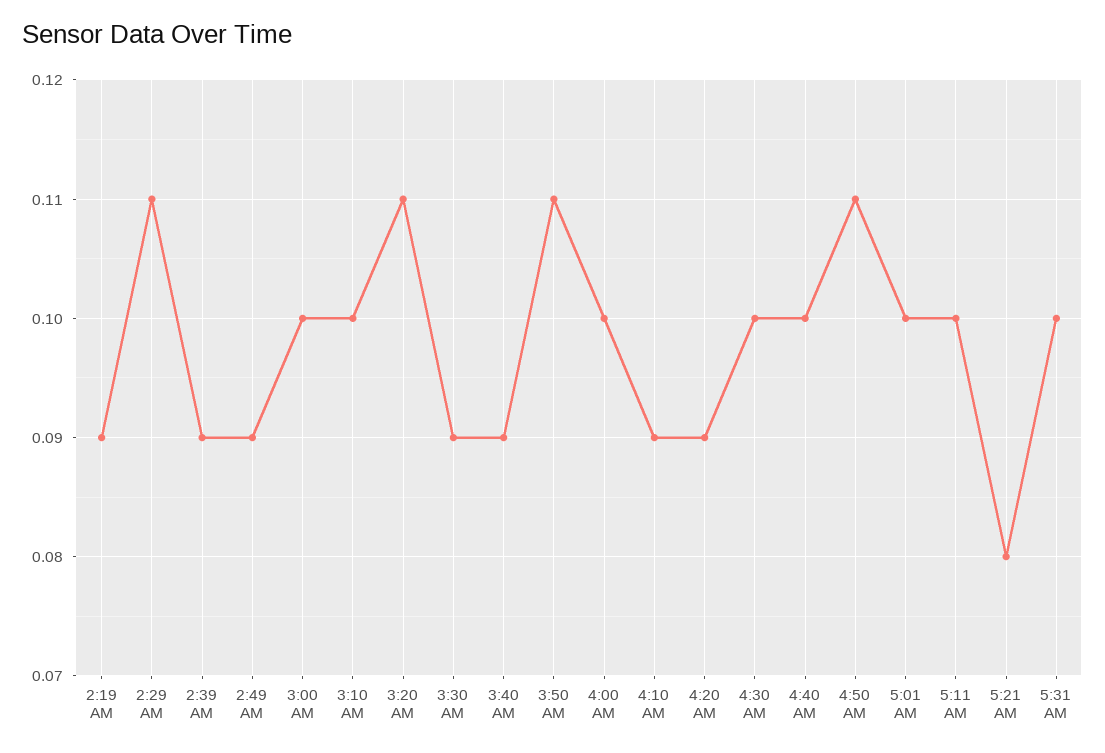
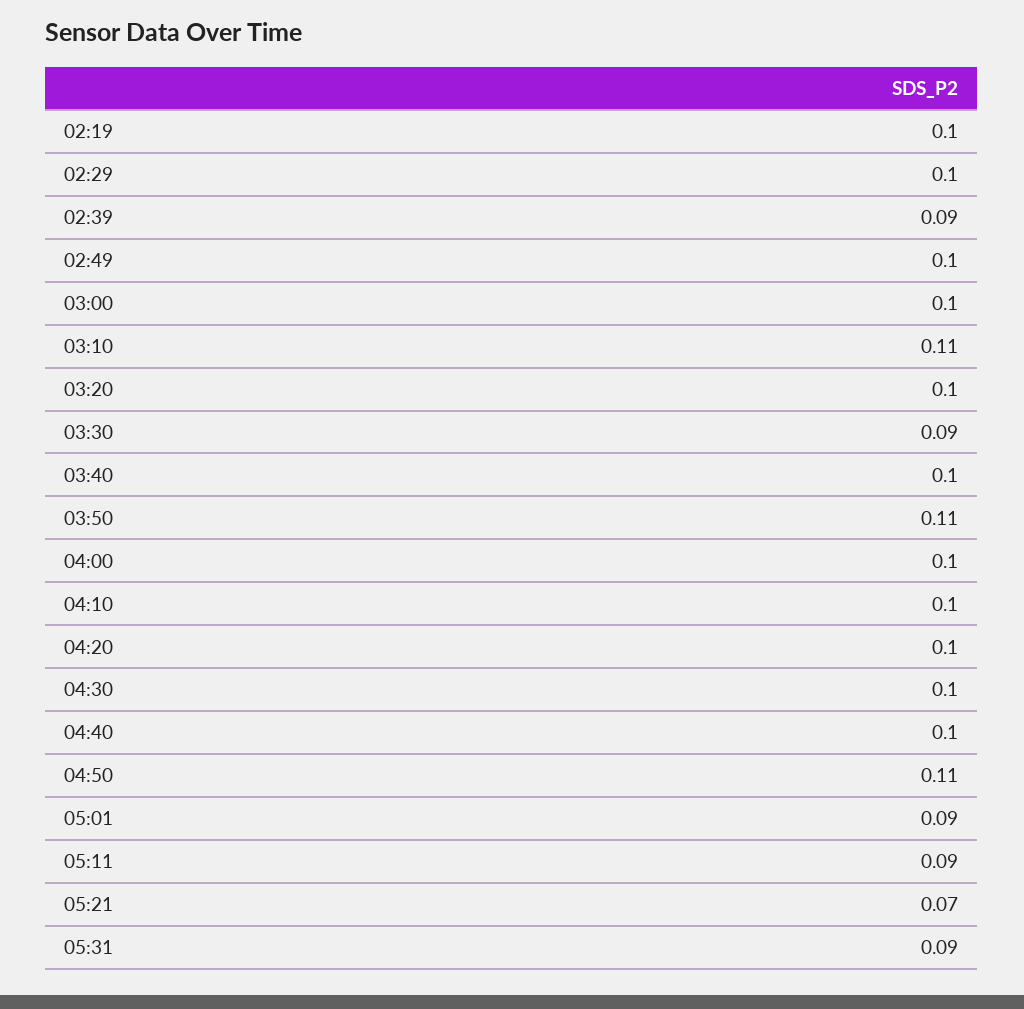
  {
-   "2:19 AM": 0.09,
+   "2:19 AM": 0.1,
-   "2:29 AM": 0.11,
+   "2:29 AM": 0.1,
    "2:39 AM": 0.09,
-   "2:49 AM": 0.09,
+   "2:49 AM": 0.1,
    "3:00 AM": 0.1,
-   "3:10 AM": 0.1,
+   "3:10 AM": 0.11,
-   "3:20 AM": 0.11,
+   "3:20 AM": 0.1,
    "3:30 AM": 0.09,
-   "3:40 AM": 0.09,
+   "3:40 AM": 0.1,
    "3:50 AM": 0.11,
    "4:00 AM": 0.1,
-   "4:10 AM": 0.09,
+   "4:10 AM": 0.1,
-   "4:20 AM": 0.09,
+   "4:20 AM": 0.1,
    "4:30 AM": 0.1,
    "4:40 AM": 0.1,
    "4:50 AM": 0.11,
-   "5:01 AM": 0.1,
+   "5:01 AM": 0.09,
-   "5:11 AM": 0.1,
+   "5:11 AM": 0.09,
-   "5:21 AM": 0.08,
+   "5:21 AM": 0.07,
-   "5:31 AM": 0.1
+   "5:31 AM": 0.09
  }

